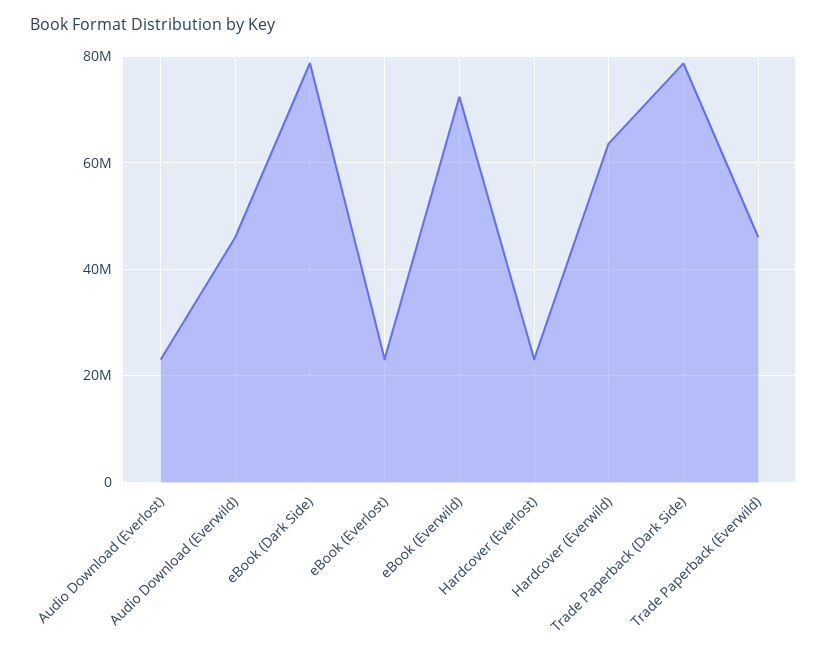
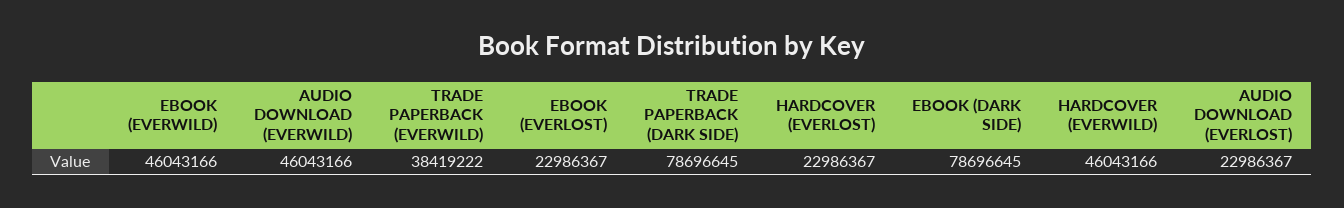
  {
    "Audio Download (Everlost)": 22986367,
    "Audio Download (Everwild)": 46043166,
    "eBook (Dark Side)": 78696645,
    "eBook (Everlost)": 22986367,
-   "eBook (Everwild)": 72000000,
+   "eBook (Everwild)": 46043166,
    "Hardcover (Everlost)": 22986367,
-   "Hardcover (Everwild)": 64000000,
+   "Hardcover (Everwild)": 46043166,
    "Trade Paperback (Dark Side)": 78696645,
-   "Trade Paperback (Everwild)": 46000000
+   "Trade Paperback (Everwild)": 38419222
  }

